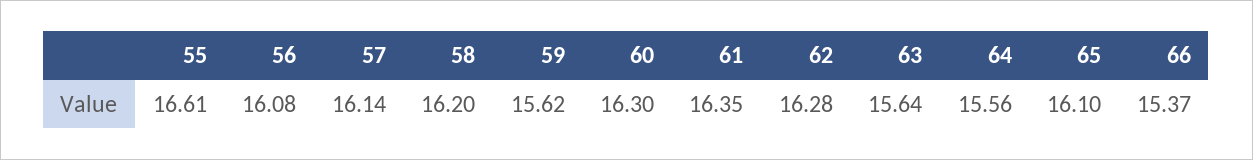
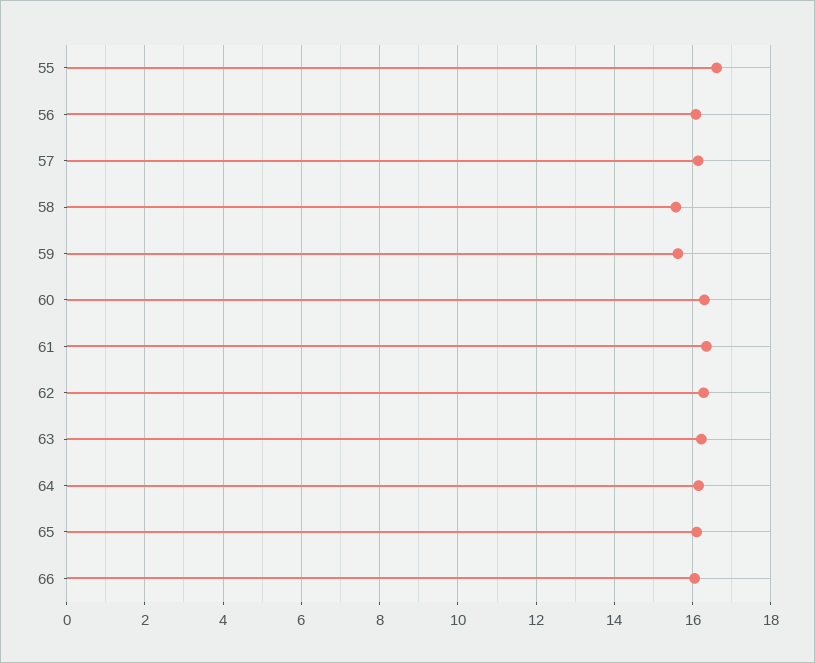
  {
    "55": 16.61,
    "56": 16.08,
    "57": 16.14,
-   "58": 16.2,
+   "58": 15.6,
    "59": 15.62,
    "60": 16.3,
    "61": 16.35,
    "62": 16.28,
-   "63": 15.64,
+   "63": 16.2,
-   "64": 15.56,
+   "64": 16.2,
    "65": 16.1,
-   "66": 15.37
+   "66": 16
  }

